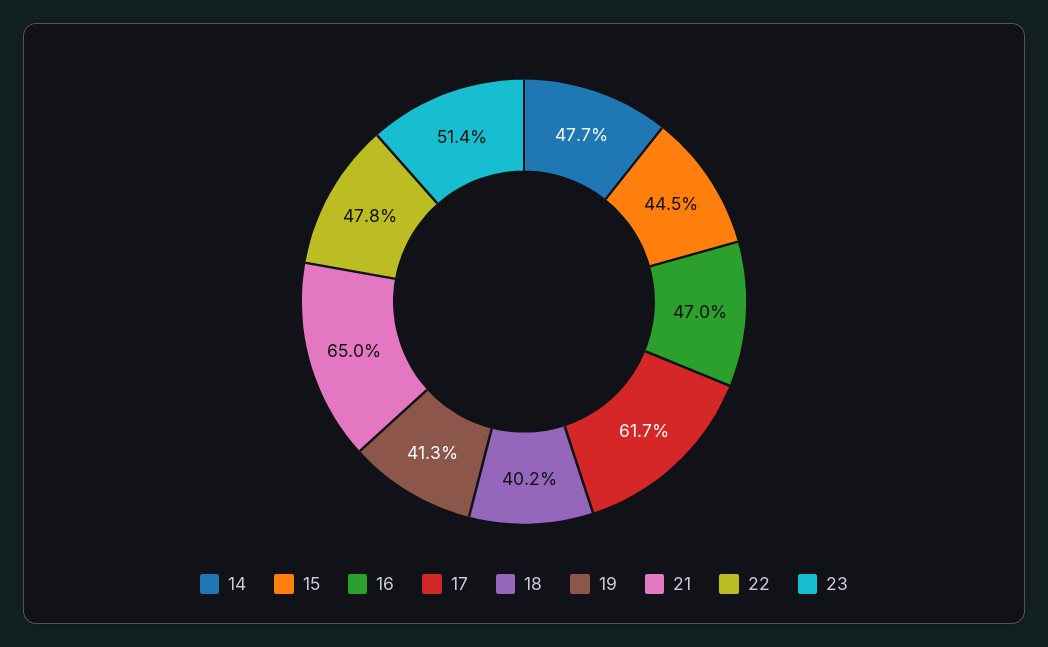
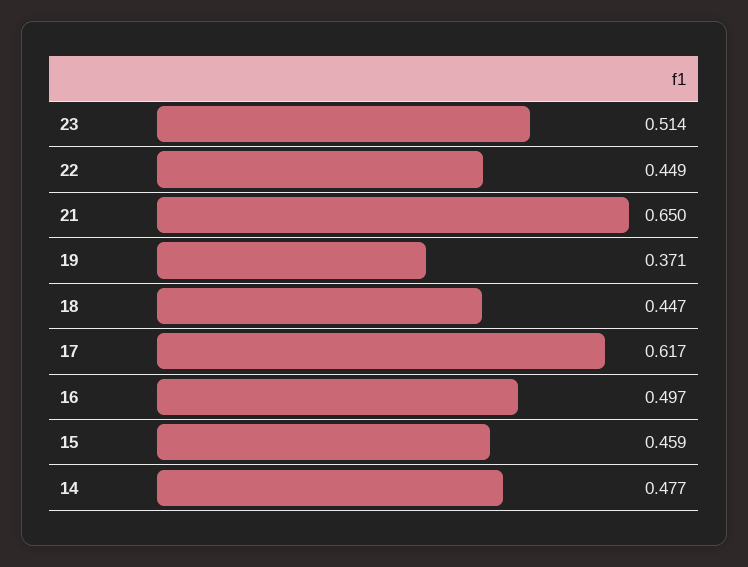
  {
    "14": 0.477,
-   "15": 0.445,
+   "15": 0.459,
-   "16": 0.47,
+   "16": 0.497,
    "17": 0.617,
-   "18": 0.402,
+   "18": 0.447,
-   "19": 0.413,
+   "19": 0.371,
    "21": 0.65,
-   "22": 0.478,
+   "22": 0.449,
    "23": 0.514
  }

